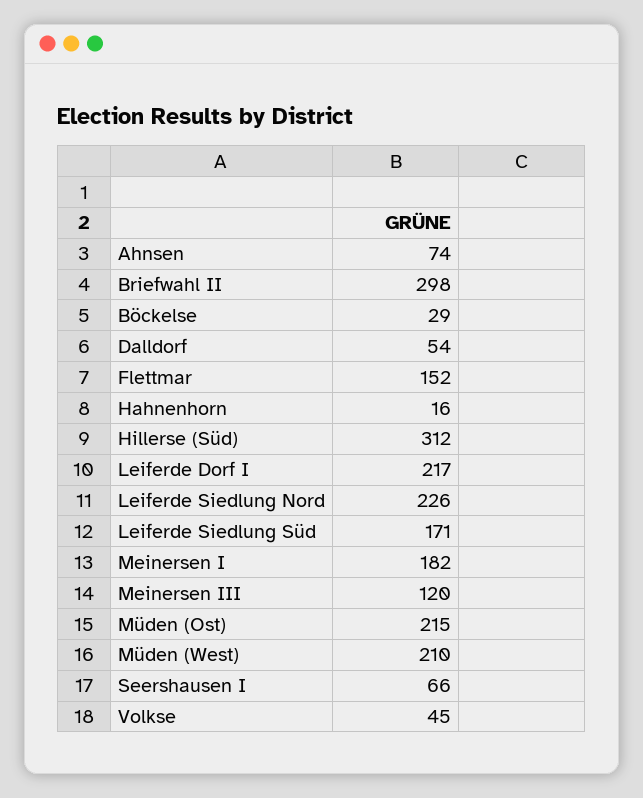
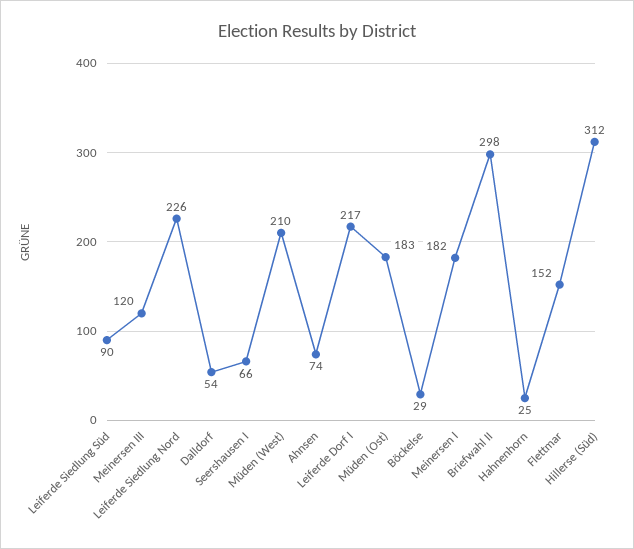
  {
    "Ahnsen": 74,
    "Briefwahl II": 298,
    "Böckelse": 29,
    "Dalldorf": 54,
    "Flettmar": 152,
-   "Hahnenhorn": 16,
+   "Hahnenhorn": 25,
    "Hillerse (Süd)": 312,
    "Leiferde Dorf I": 217,
    "Leiferde Siedlung Nord": 226,
-   "Leiferde Siedlung Süd": 171,
+   "Leiferde Siedlung Süd": 90,
    "Meinersen I": 182,
    "Meinersen III": 120,
-   "Müden (Ost)": 215,
+   "Müden (Ost)": 183,
    "Müden (West)": 210,
-   "Seershausen I": 66,
+   "Seershausen I": 66
-   "Volkse": 45
  }

